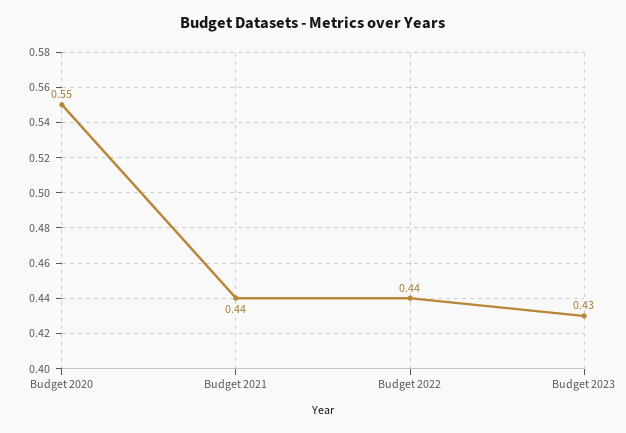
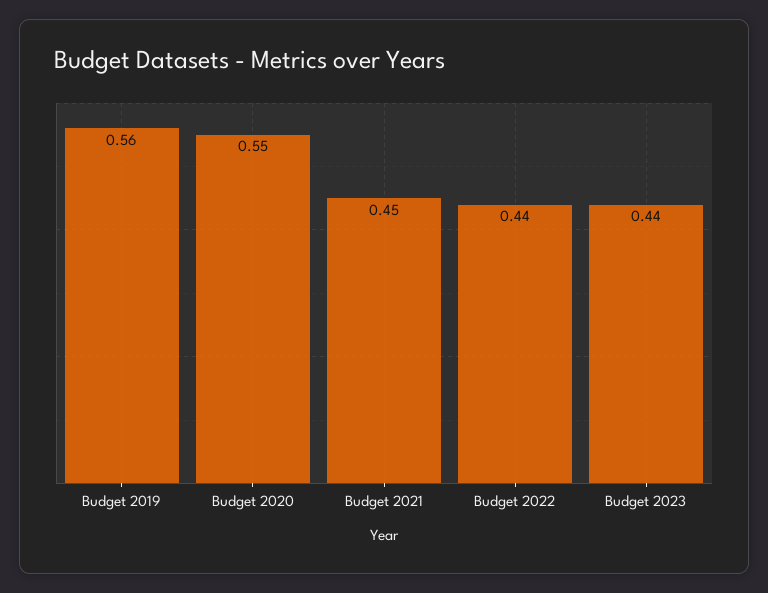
  {
    "Budget 2020": 0.55,
-   "Budget 2021": 0.44,
+   "Budget 2021": 0.45,
    "Budget 2022": 0.44,
-   "Budget 2023": 0.43
+   "Budget 2023": 0.44,
+   "Budget 2019": 0.56
  }

